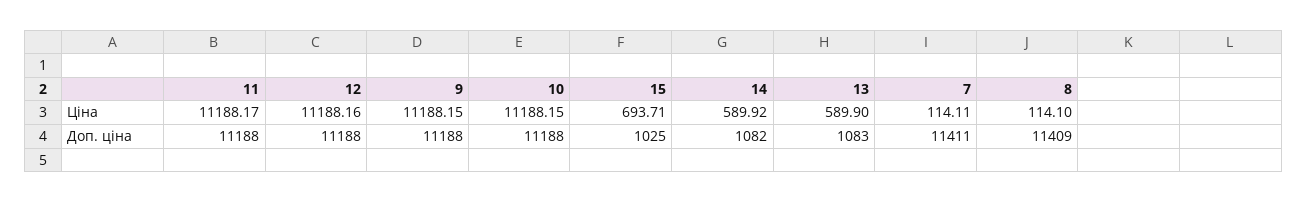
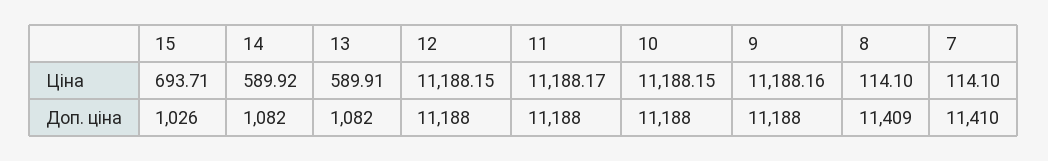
  {
    "11": {
      "Ціна": 11188.17,
      "Доп. ціна": 11188
    },
    "12": {
-     "Ціна": 11188.16,
+     "Ціна": 11188.15,
      "Доп. ціна": 11188
    },
    "9": {
-     "Ціна": 11188.15,
+     "Ціна": 11188.16,
      "Доп. ціна": 11188
    },
    "10": {
      "Ціна": 11188.15,
      "Доп. ціна": 11188
    },
    "15": {
      "Ціна": 693.71,
-     "Доп. ціна": 1025
+     "Доп. ціна": 1026
    },
    "14": {
      "Ціна": 589.92,
      "Доп. ціна": 1082
    },
    "13": {
-     "Ціна": 589.9,
+     "Ціна": 589.91,
-     "Доп. ціна": 1083
+     "Доп. ціна": 1082
    },
    "7": {
-     "Ціна": 114.11,
+     "Ціна": 114.1,
-     "Доп. ціна": 11411
+     "Доп. ціна": 11410
    },
    "8": {
      "Ціна": 114.1,
      "Доп. ціна": 11409
    }
  }

